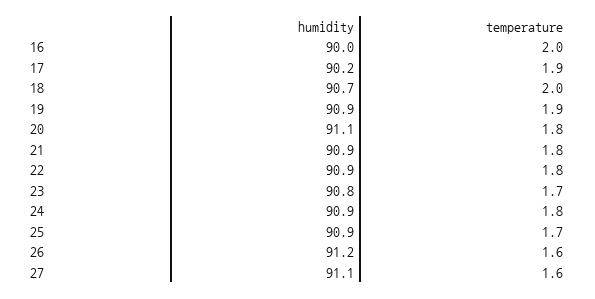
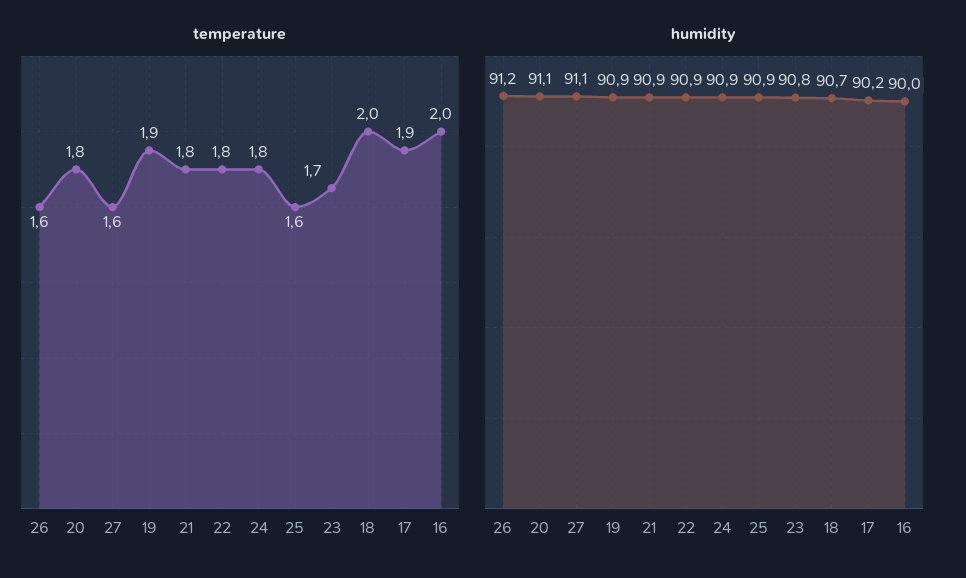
  {
    "humidity": {
      "16": 90,
      "17": 90.2,
      "18": 90.7,
      "19": 90.9,
      "20": 91.1,
      "21": 90.9,
      "22": 90.9,
      "23": 90.8,
      "24": 90.9,
      "25": 90.9,
      "26": 91.2,
      "27": 91.1
    },
    "temperature": {
      "16": 2,
      "17": 1.9,
      "18": 2,
      "19": 1.9,
      "20": 1.8,
      "21": 1.8,
      "22": 1.8,
      "23": 1.7,
      "24": 1.8,
-     "25": 1.7,
+     "25": 1.6,
      "26": 1.6,
      "27": 1.6
    }
  }

